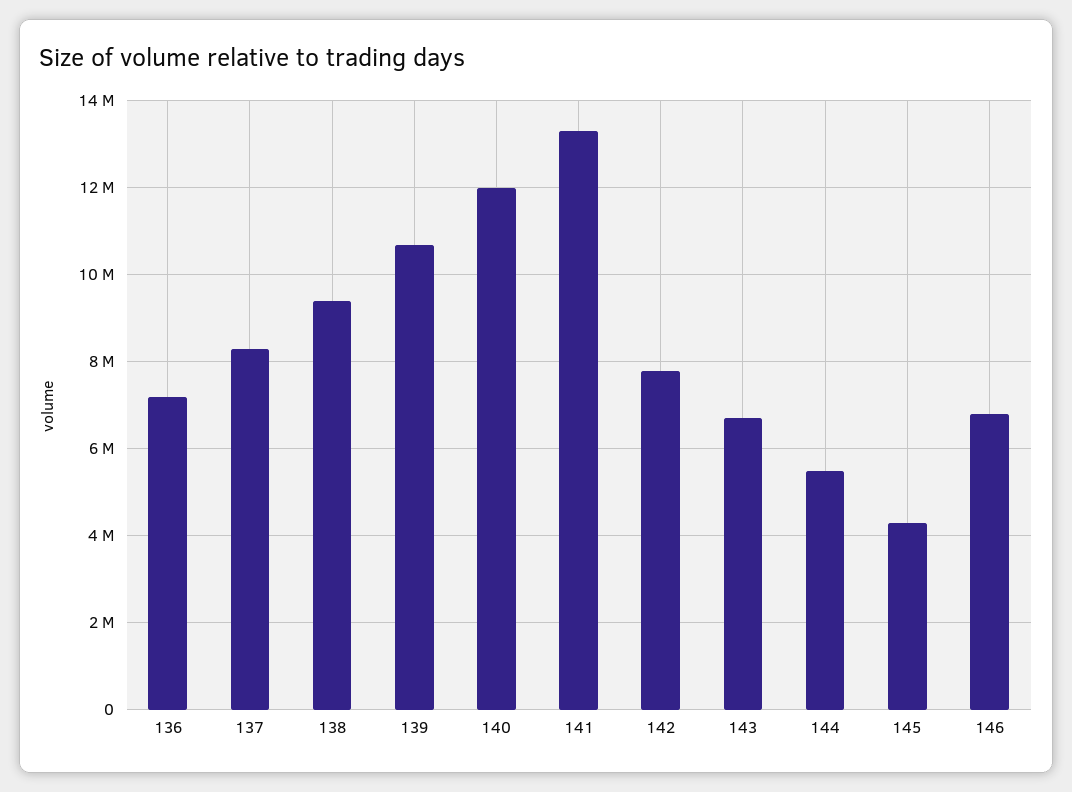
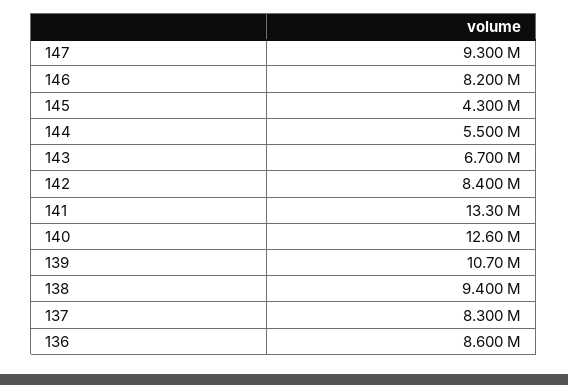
  {
-   "136": 7200000,
+   "136": 8600000,
    "137": 8300000,
    "138": 9400000,
    "139": 10700000,
-   "140": 12000000,
+   "140": 12600000,
    "141": 13300000,
-   "142": 7800000,
+   "142": 8400000,
    "143": 6700000,
    "144": 5500000,
    "145": 4300000,
-   "146": 6800000
+   "146": 8200000,
+   "147": 9300000
  }

